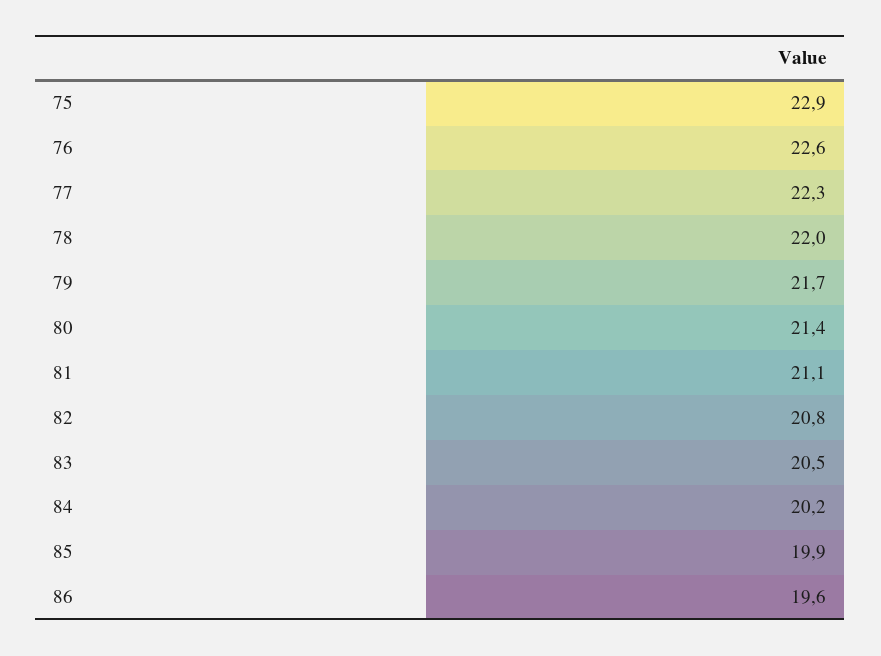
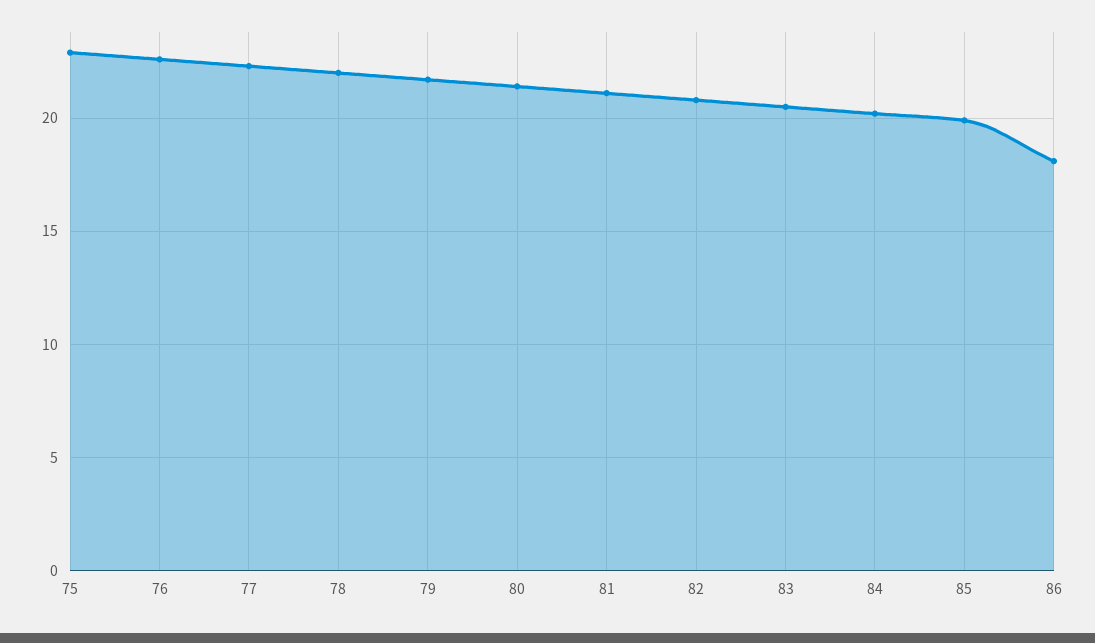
  {
    "75": 22.9,
    "76": 22.6,
    "77": 22.3,
    "78": 22,
    "79": 21.7,
    "80": 21.4,
    "81": 21.1,
    "82": 20.8,
    "83": 20.5,
    "84": 20.2,
    "85": 19.9,
-   "86": 19.6
+   "86": 18
  }

